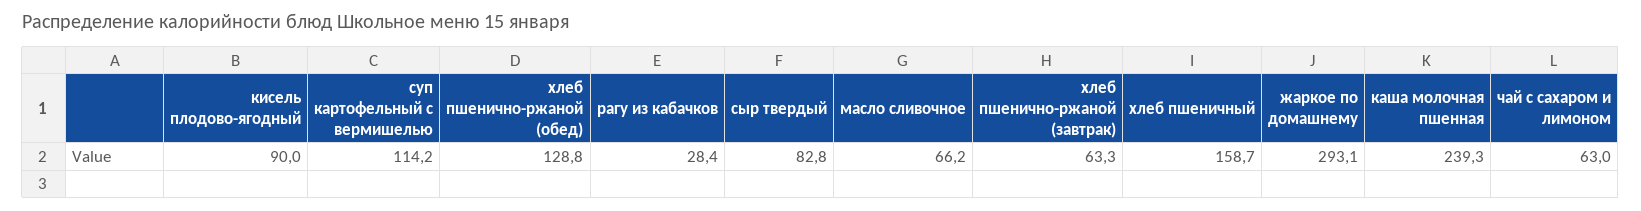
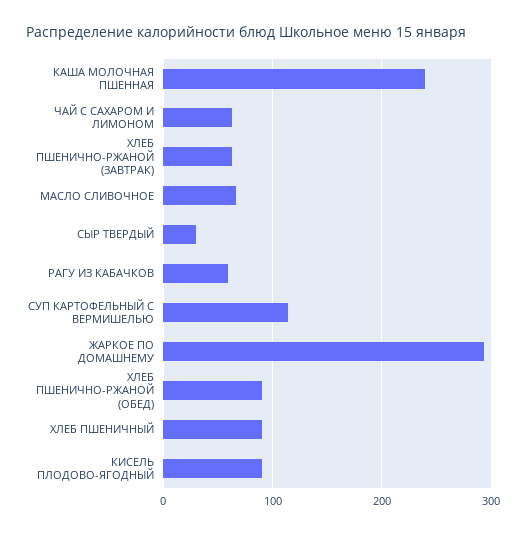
  {
    "кисель плодово-ягодный": 90,
    "суп картофельный с вермишелью": 114.2,
-   "хлеб пшенично-ржаной (обед)": 128.8,
+   "хлеб пшенично-ржаной (обед)": 90,
-   "рагу из кабачков": 28.4,
+   "рагу из кабачков": 60,
-   "сыр твердый": 82.8,
+   "сыр твердый": 30,
    "масло сливочное": 66.2,
    "хлеб пшенично-ржаной (завтрак)": 63.3,
-   "хлеб пшеничный": 158.7,
+   "хлеб пшеничный": 90,
    "жаркое по домашнему": 293.1,
    "каша молочная пшенная": 239.3,
    "чай с сахаром и лимоном": 63
  }

